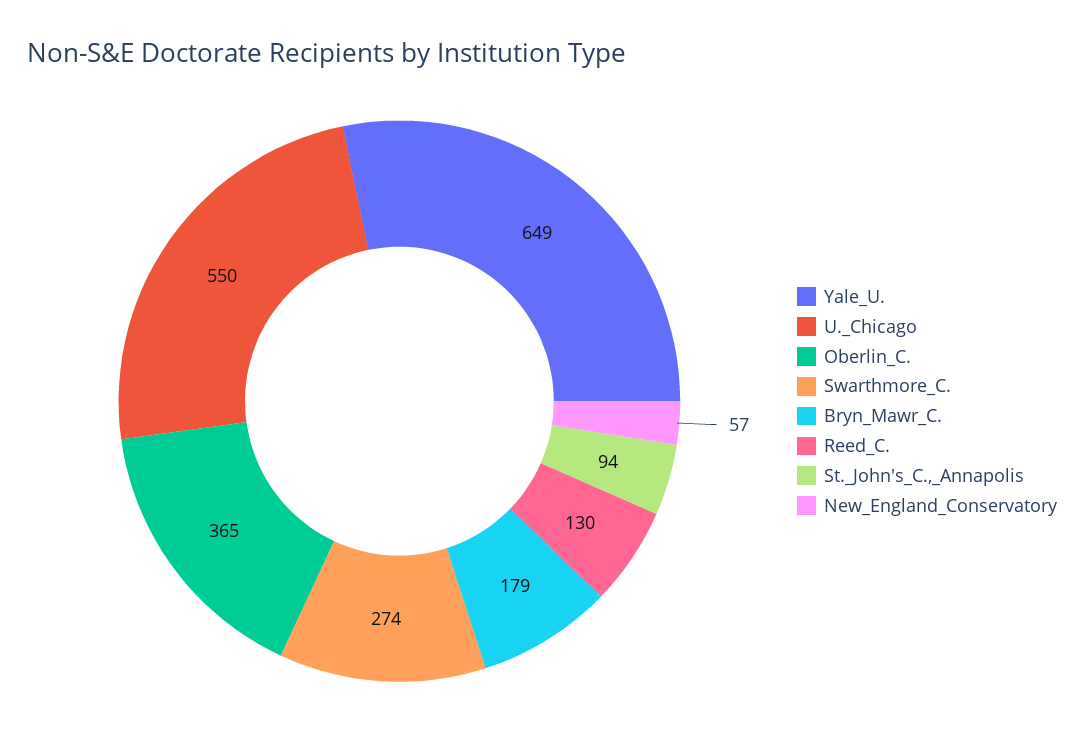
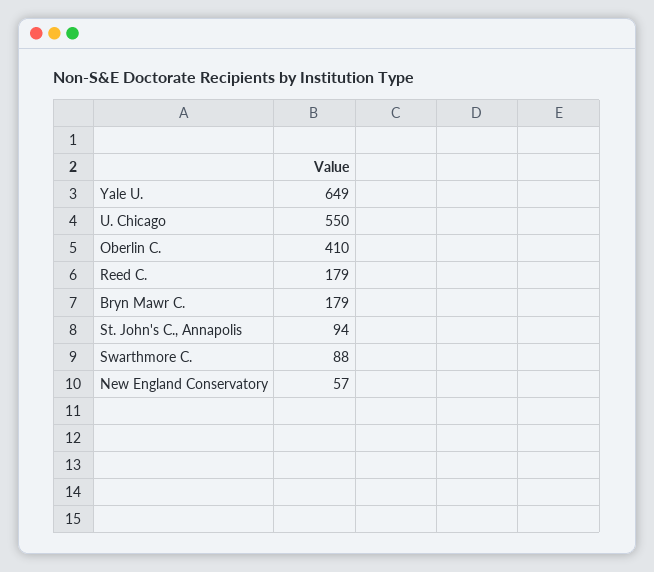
  {
    "Yale_U.": 649,
    "U._Chicago": 550,
-   "Oberlin_C.": 365,
+   "Oberlin_C.": 410,
-   "Swarthmore_C.": 274,
+   "Swarthmore_C.": 88,
    "Bryn_Mawr_C.": 179,
-   "Reed_C.": 130,
+   "Reed_C.": 179,
    "St._John's_C.,_Annapolis": 94,
    "New_England_Conservatory": 57
  }

